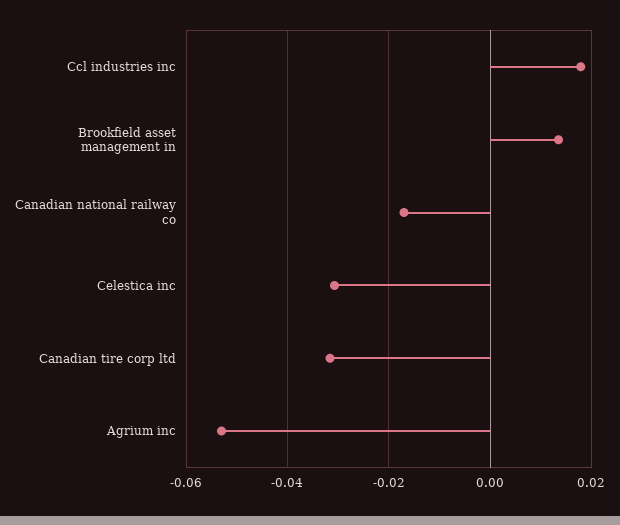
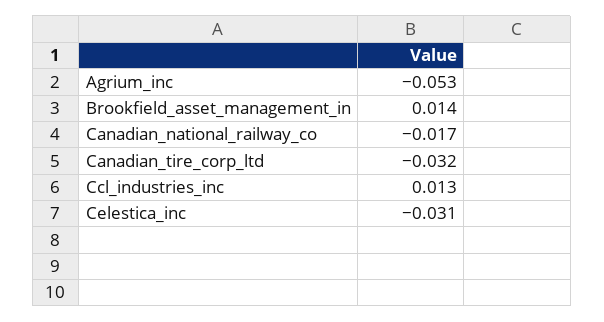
  {
-   "Ccl industries inc": 0.018,
+   "Ccl industries inc": 0.013,
    "Brookfield asset management in": 0.014,
    "Canadian national railway co": -0.017,
    "Celestica inc": -0.031,
    "Canadian tire corp ltd": -0.032,
    "Agrium inc": -0.053
  }

